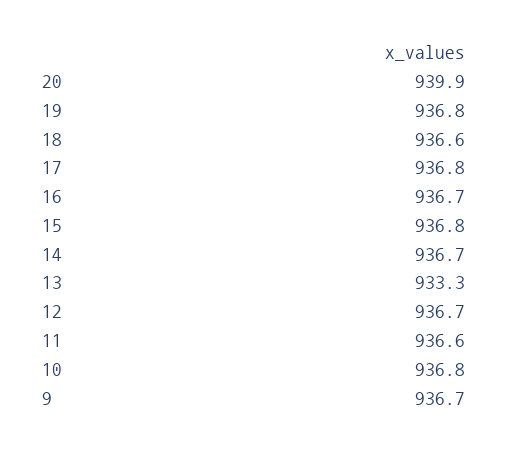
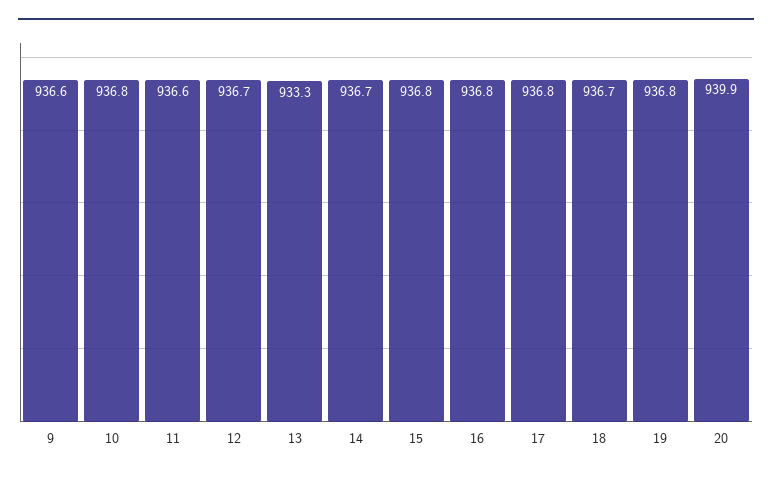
  {
    "20": 939.9,
    "19": 936.8,
-   "18": 936.6,
+   "18": 936.7,
    "17": 936.8,
-   "16": 936.7,
+   "16": 936.8,
    "15": 936.8,
    "14": 936.7,
    "13": 933.3,
    "12": 936.7,
    "11": 936.6,
    "10": 936.8,
-   "9": 936.7
+   "9": 936.6
  }

